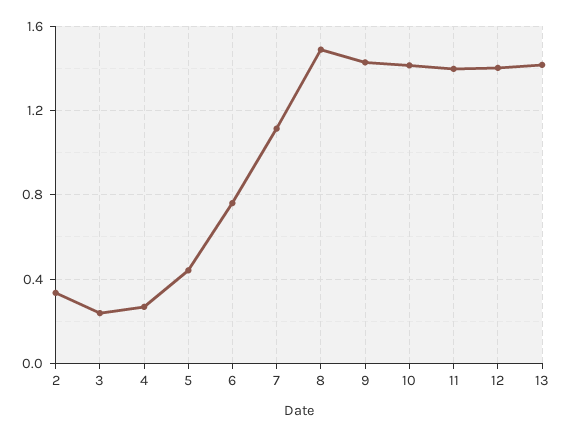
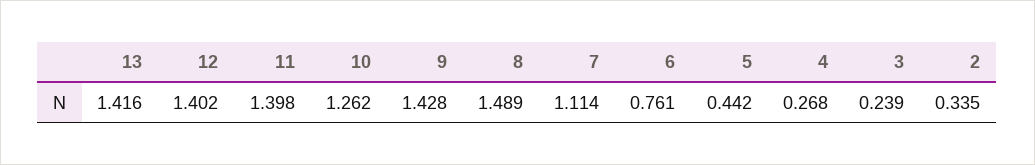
  {
    "2": 0.335,
    "3": 0.239,
    "4": 0.268,
    "5": 0.442,
    "6": 0.761,
    "7": 1.114,
    "8": 1.489,
    "9": 1.428,
-   "10": 1.4,
+   "10": 1.262,
    "11": 1.398,
    "12": 1.402,
    "13": 1.416
  }

